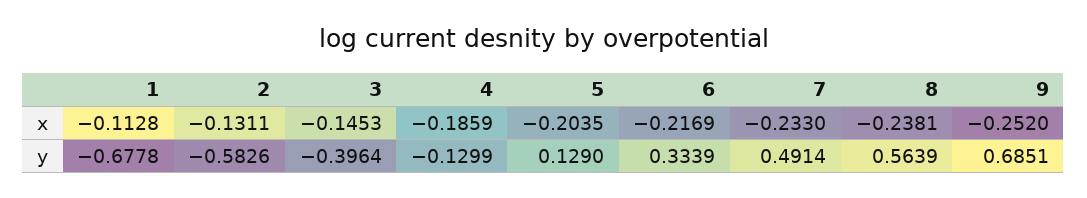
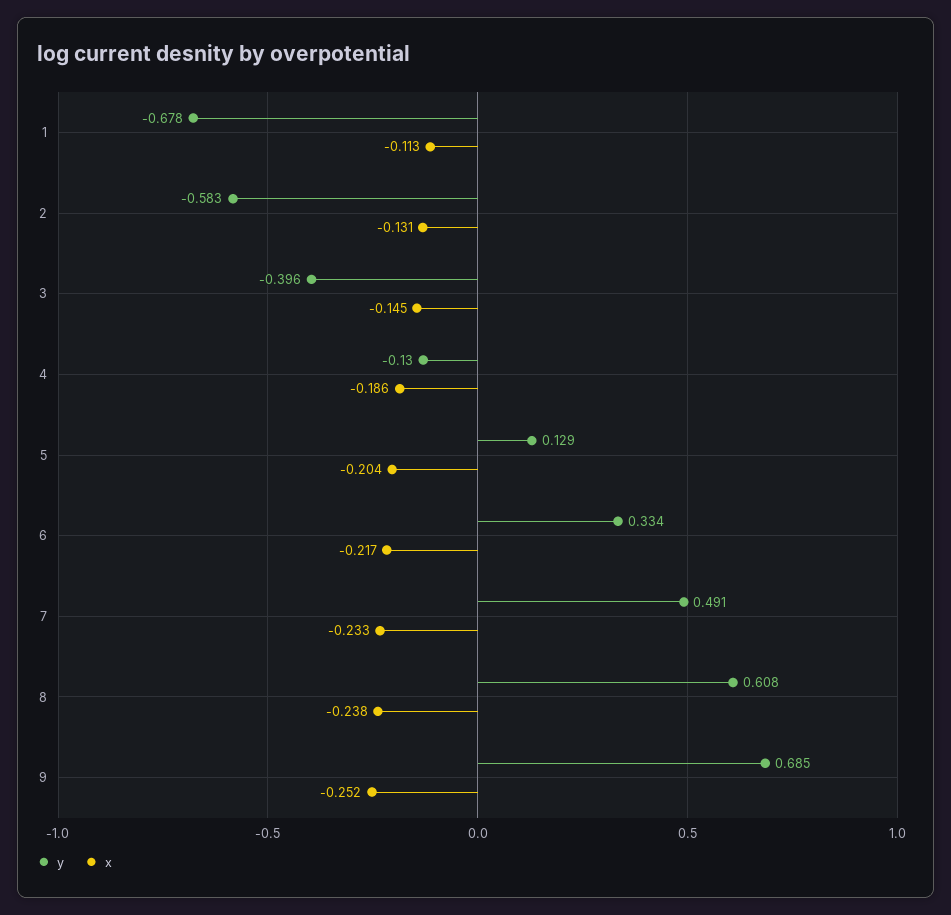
  {
    "x": {
      "1": -0.1128,
      "2": -0.1311,
      "3": -0.1453,
      "4": -0.1859,
      "5": -0.2035,
      "6": -0.2169,
      "7": -0.233,
      "8": -0.2381,
      "9": -0.252
    },
    "y": {
      "1": -0.6778,
      "2": -0.5826,
      "3": -0.3964,
      "4": -0.1299,
      "5": 0.129,
      "6": 0.3339,
      "7": 0.4914,
-     "8": 0.5639,
+     "8": 0.608,
      "9": 0.6851
    }
  }

